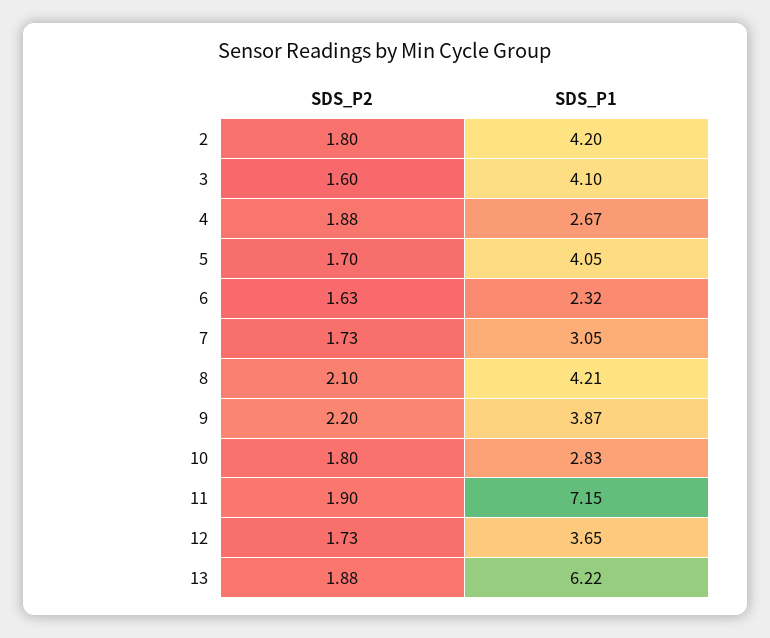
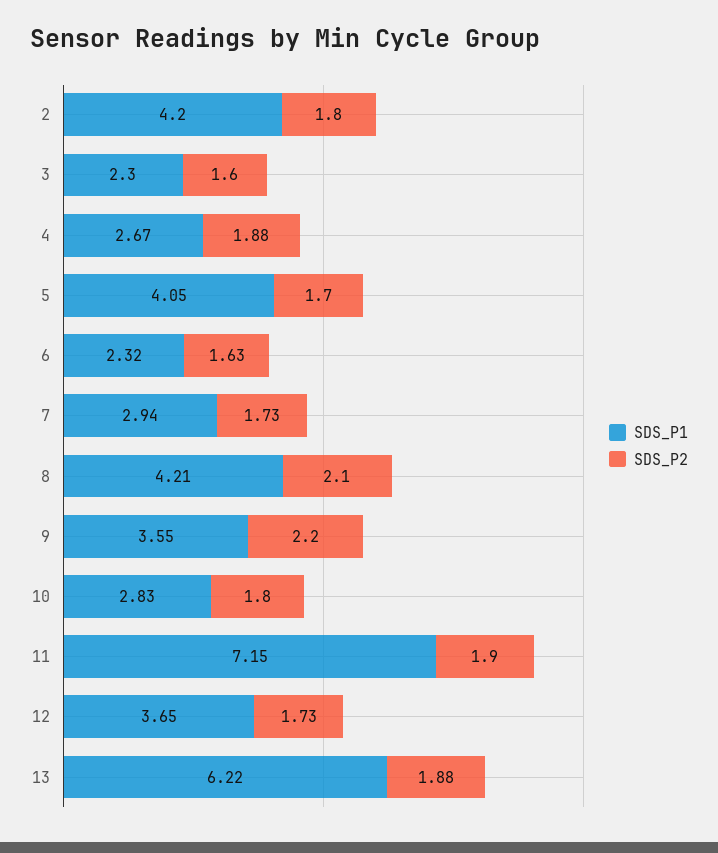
  {
    "SDS_P2": {
      "2": 1.8,
      "3": 1.6,
      "4": 1.88,
      "5": 1.7,
      "6": 1.63,
      "7": 1.73,
      "8": 2.1,
      "9": 2.2,
      "10": 1.8,
      "11": 1.9,
      "12": 1.73,
      "13": 1.88
    },
    "SDS_P1": {
      "2": 4.2,
-     "3": 4.1,
+     "3": 2.3,
      "4": 2.67,
      "5": 4.05,
      "6": 2.32,
-     "7": 3.05,
+     "7": 2.94,
      "8": 4.21,
-     "9": 3.87,
+     "9": 3.55,
      "10": 2.83,
      "11": 7.15,
      "12": 3.65,
      "13": 6.22
    }
  }

